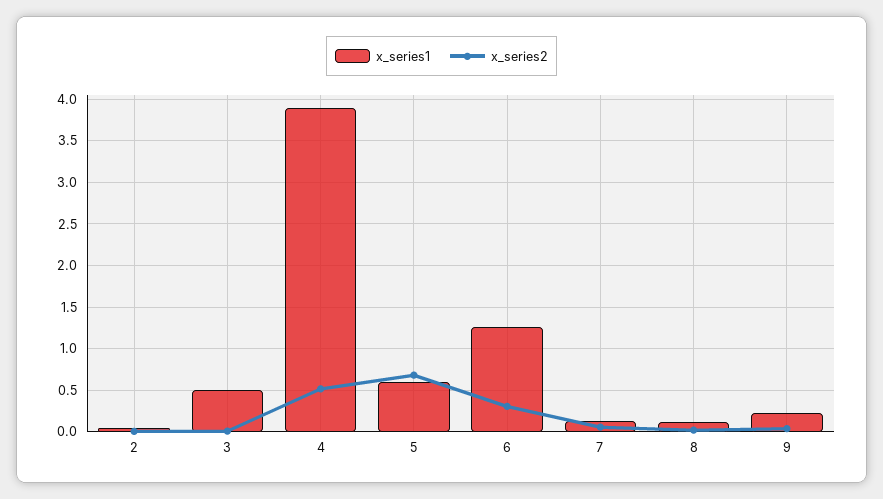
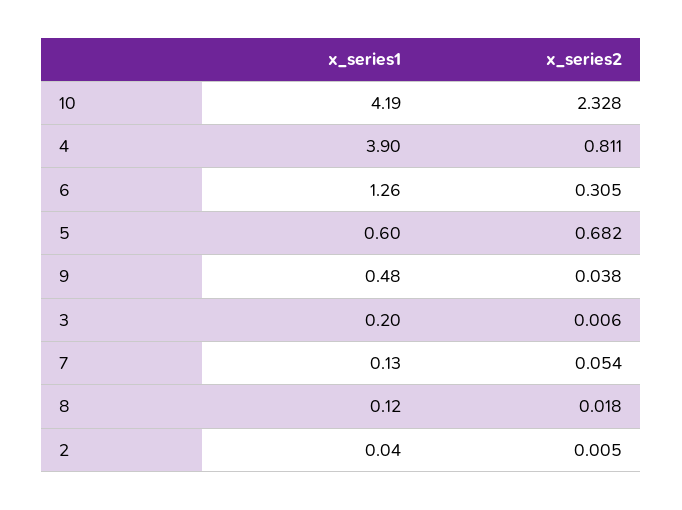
  {
    "x_series1": {
      "2": 0.04,
-     "3": 0.5,
+     "3": 0.2,
      "4": 3.9,
      "5": 0.6,
      "6": 1.26,
      "7": 0.13,
      "8": 0.12,
-     "9": 0.2
+     "9": 0.48,
+     "10": 4.19
    },
    "x_series2": {
      "2": 0.005,
      "3": 0.006,
-     "4": 0.5,
+     "4": 0.811,
      "5": 0.682,
      "6": 0.305,
      "7": 0.054,
      "8": 0.018,
-     "9": 0.038
+     "9": 0.038,
+     "10": 2.328
    }
  }

